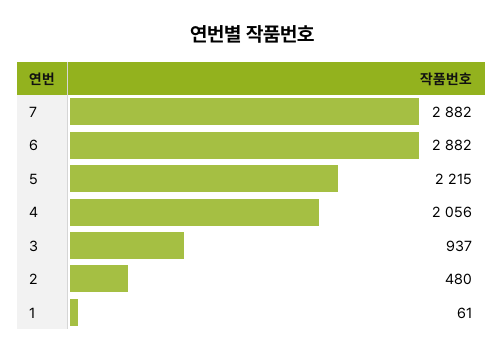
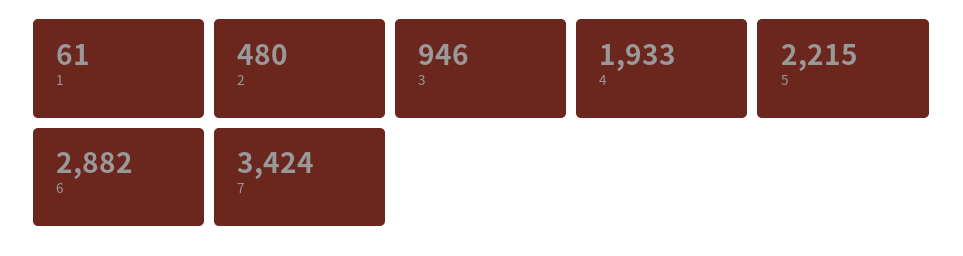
  {
-   "7": 2882,
+   "7": 3424,
    "6": 2882,
    "5": 2215,
-   "4": 2056,
+   "4": 1933,
-   "3": 937,
+   "3": 946,
    "2": 480,
    "1": 61
  }

